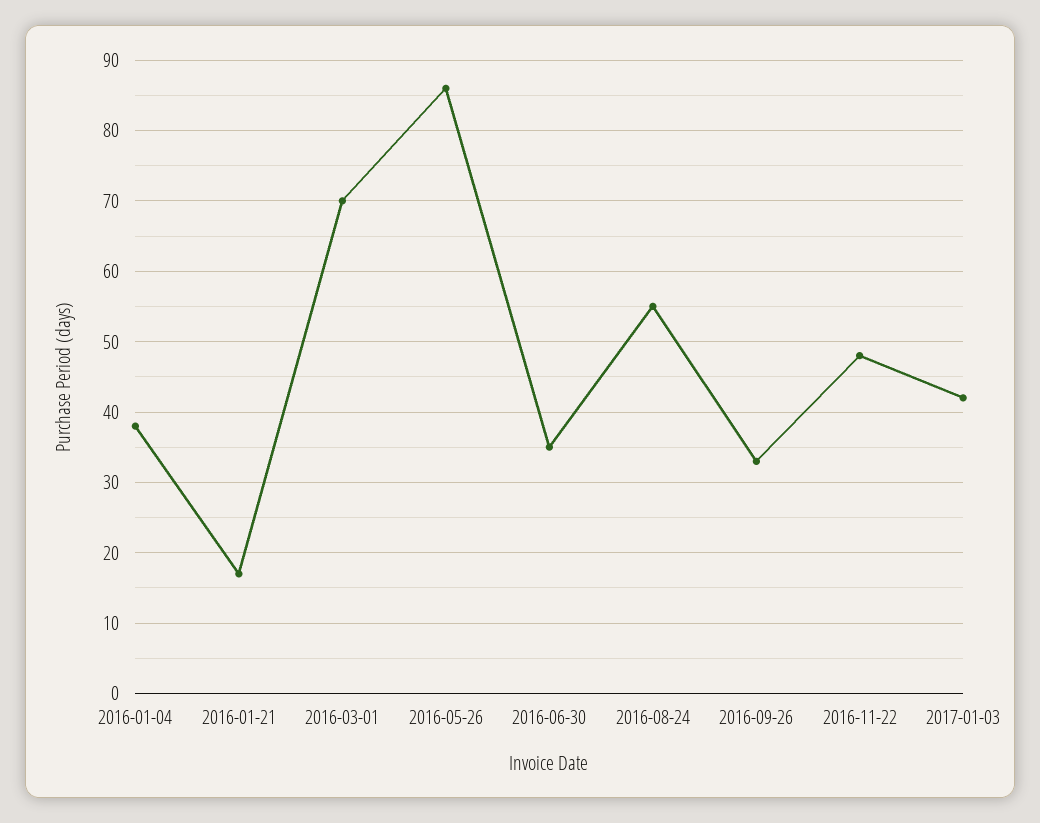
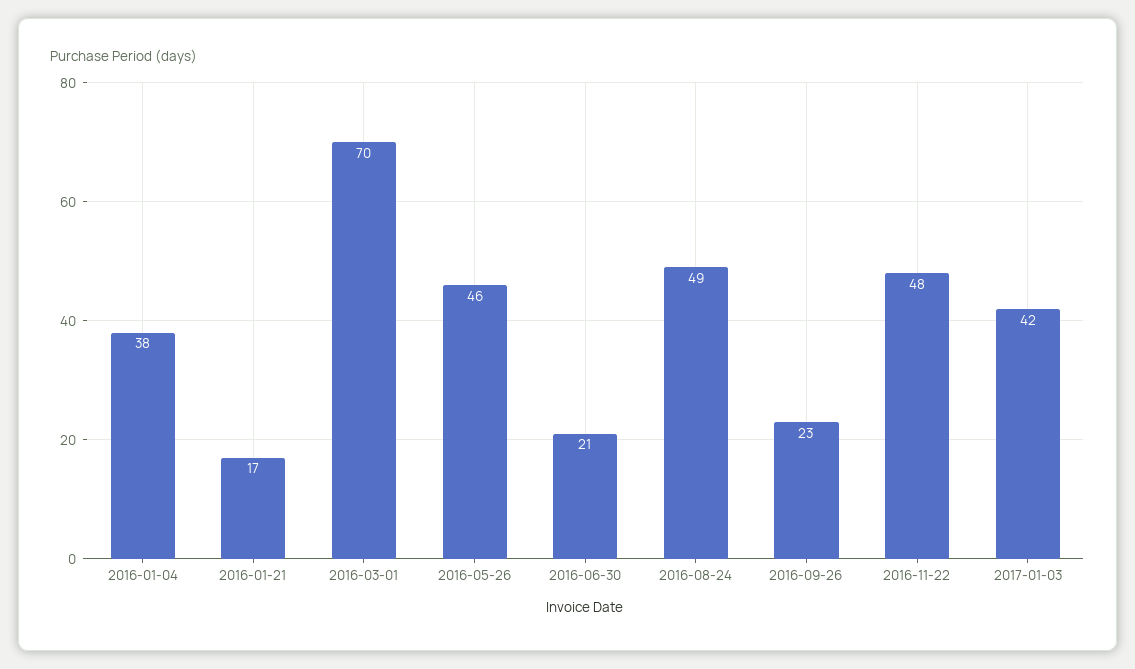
  {
    "2016-01-04": 38,
    "2016-01-21": 17,
    "2016-03-01": 70,
-   "2016-05-26": 86,
+   "2016-05-26": 46,
-   "2016-06-30": 35,
+   "2016-06-30": 21,
-   "2016-08-24": 55,
+   "2016-08-24": 49,
-   "2016-09-26": 33,
+   "2016-09-26": 23,
    "2016-11-22": 48,
    "2017-01-03": 42
  }

